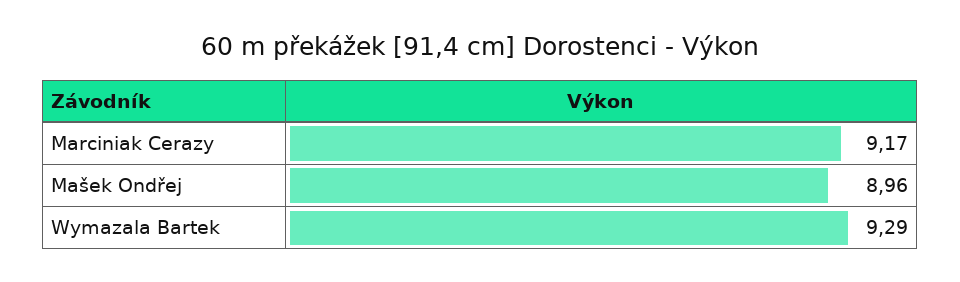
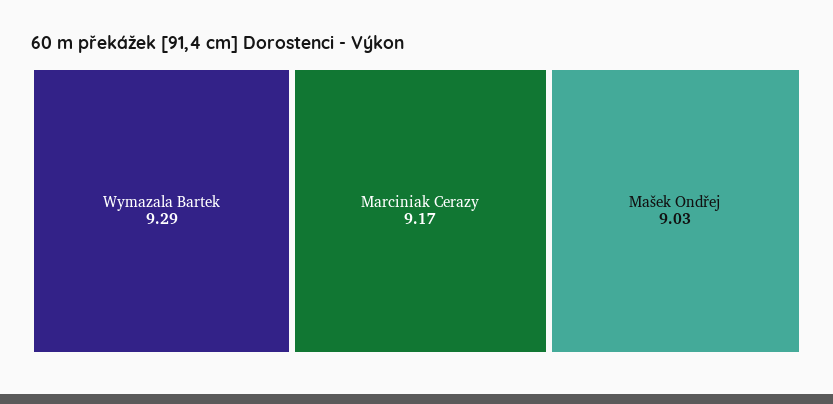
  {
    "Marciniak Cerazy": 9.17,
-   "Mašek Ondřej": 8.96,
+   "Mašek Ondřej": 9.03,
    "Wymazala Bartek": 9.29
  }

